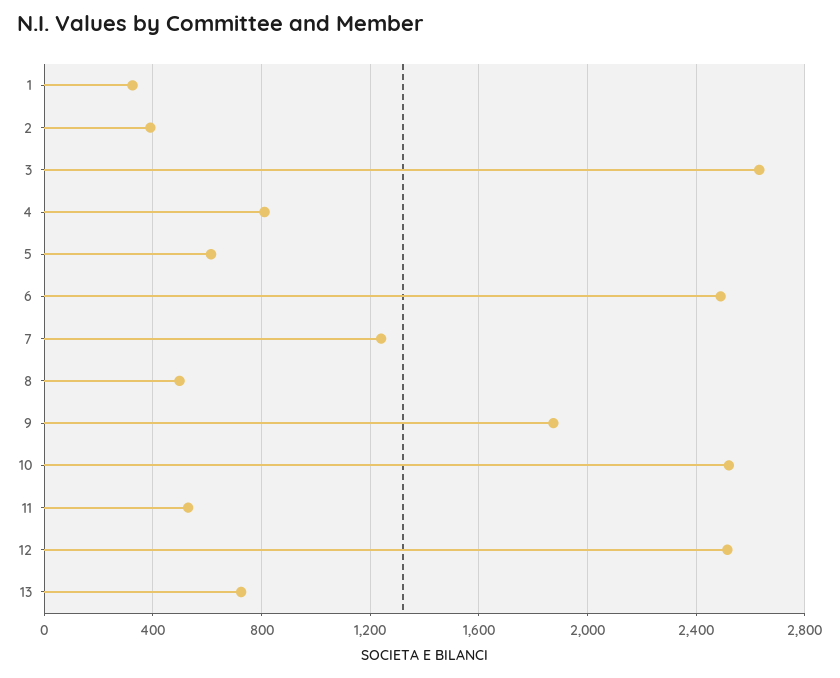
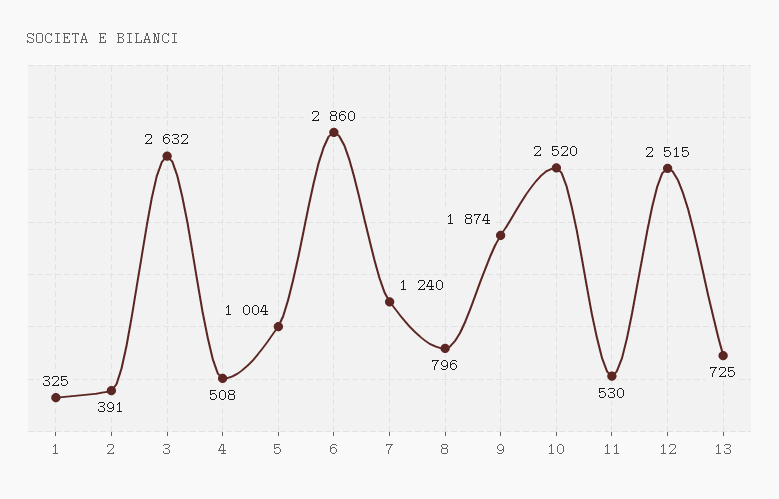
  {
    "1": 325,
    "2": 391,
    "3": 2632,
-   "4": 800,
+   "4": 508,
-   "5": 600,
+   "5": 1004,
-   "6": 2500,
+   "6": 2860,
    "7": 1240,
-   "8": 500,
+   "8": 796,
    "9": 1874,
    "10": 2520,
    "11": 530,
    "12": 2515,
    "13": 725
  }

